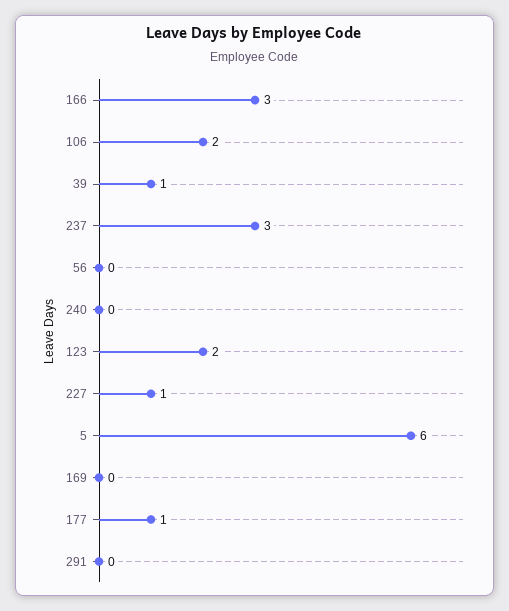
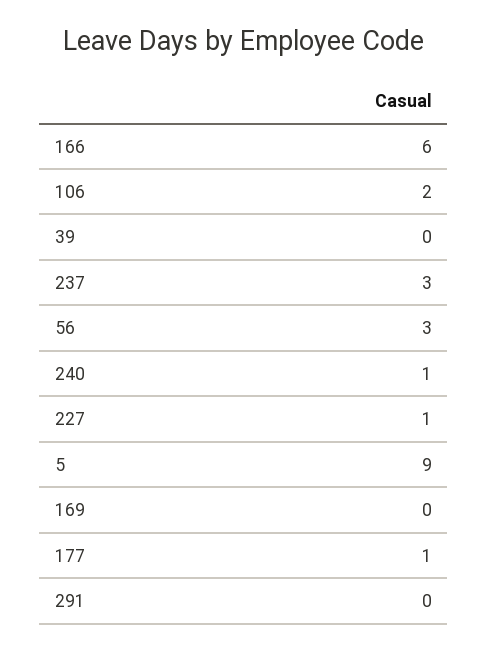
  {
-   "166": 3,
+   "166": 6,
    "106": 2,
-   "39": 1,
+   "39": 0,
    "237": 3,
-   "56": 0,
+   "56": 3,
-   "240": 0,
+   "240": 1,
-   "123": 2,
    "227": 1,
-   "5": 6,
+   "5": 9,
    "169": 0,
    "177": 1,
    "291": 0
  }

